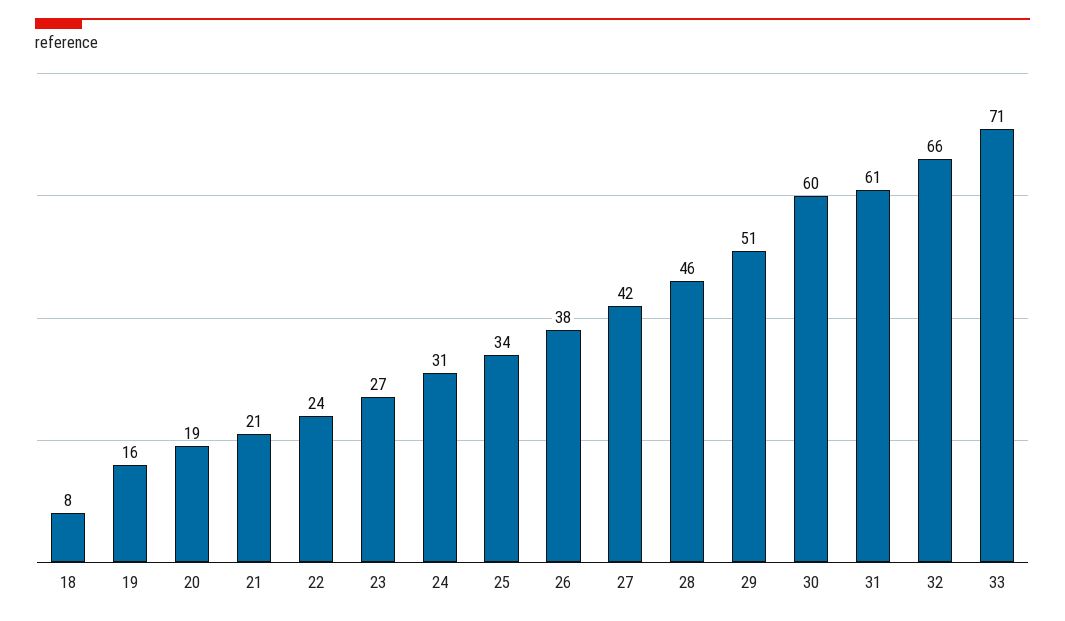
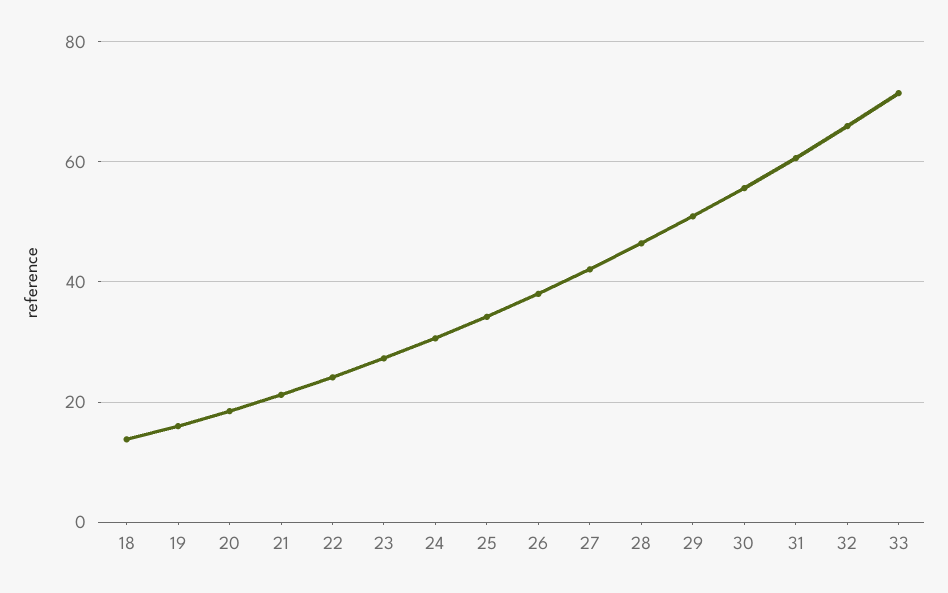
  {
-   "18": 8,
+   "18": 14,
    "19": 16,
    "20": 19,
    "21": 21,
    "22": 24,
    "23": 27,
    "24": 31,
    "25": 34,
    "26": 38,
    "27": 42,
    "28": 46,
    "29": 51,
-   "30": 60,
+   "30": 56,
    "31": 61,
    "32": 66,
    "33": 71
  }

